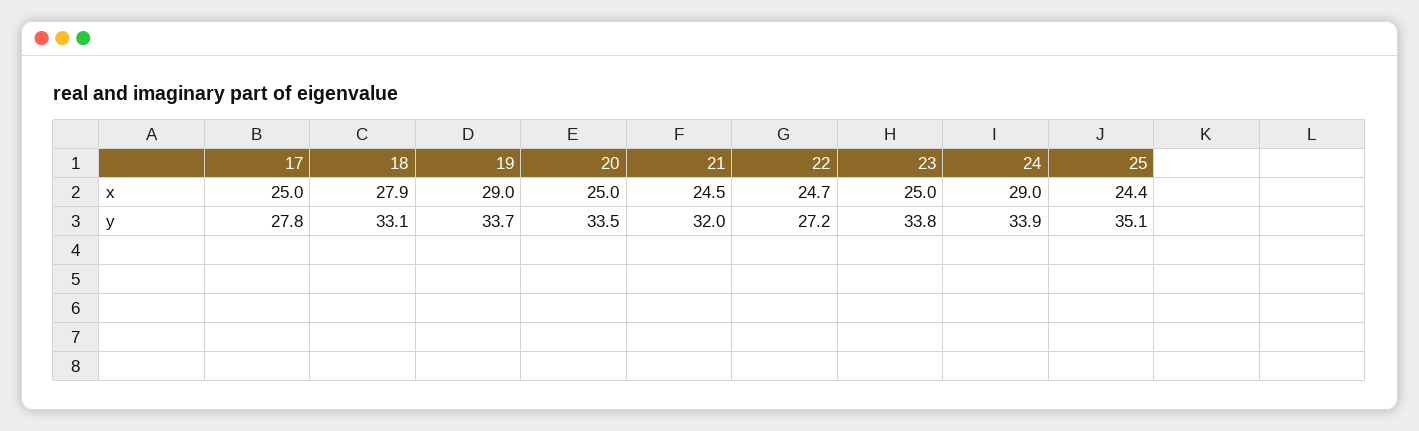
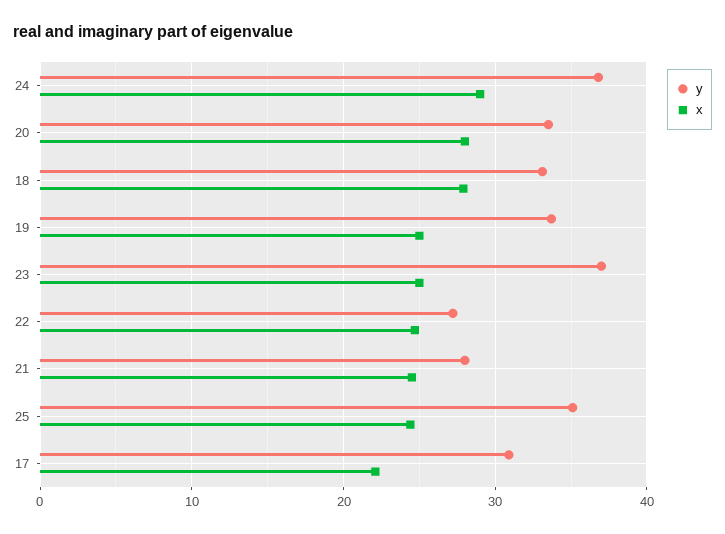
  {
    "x": {
-     "17": 25,
+     "17": 22,
      "18": 27.9,
-     "19": 29,
+     "19": 25,
-     "20": 25,
+     "20": 28,
      "21": 24.5,
      "22": 24.7,
      "23": 25,
      "24": 29,
      "25": 24.4
    },
    "y": {
-     "17": 27.8,
+     "17": 31,
      "18": 33.1,
      "19": 33.7,
      "20": 33.5,
-     "21": 32,
+     "21": 28,
      "22": 27.2,
-     "23": 33.8,
+     "23": 37,
-     "24": 33.9,
+     "24": 37,
      "25": 35.1
    }
  }

